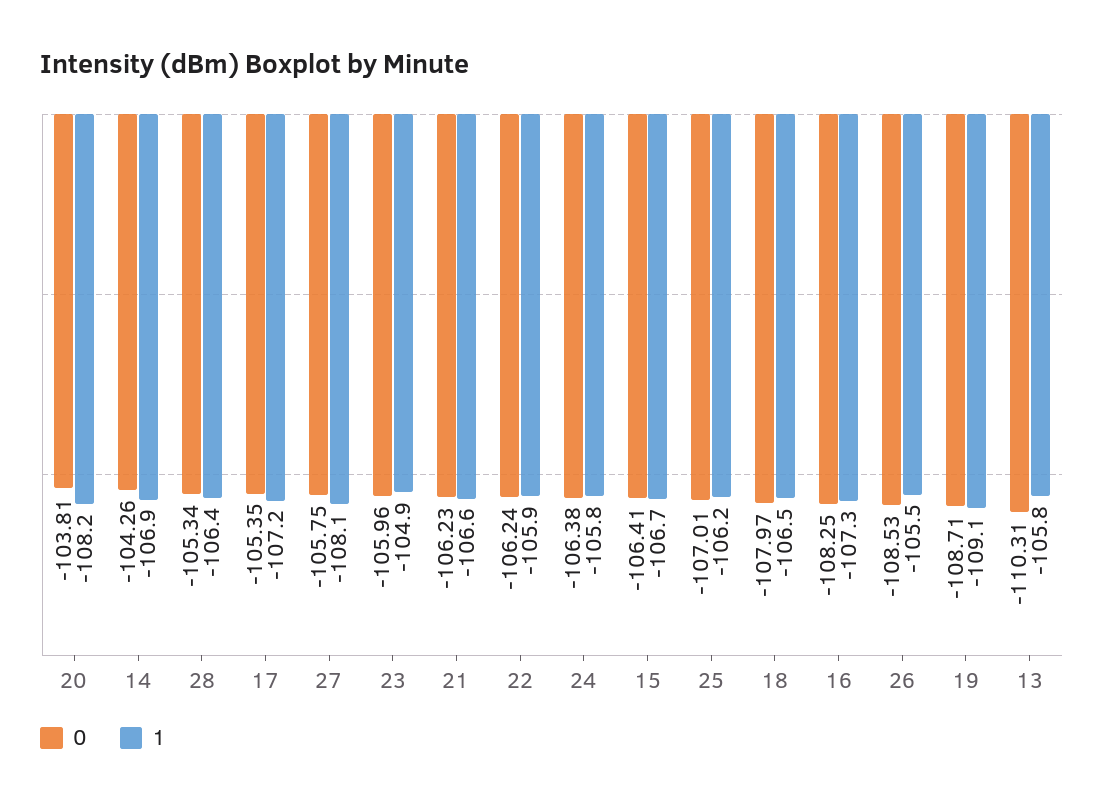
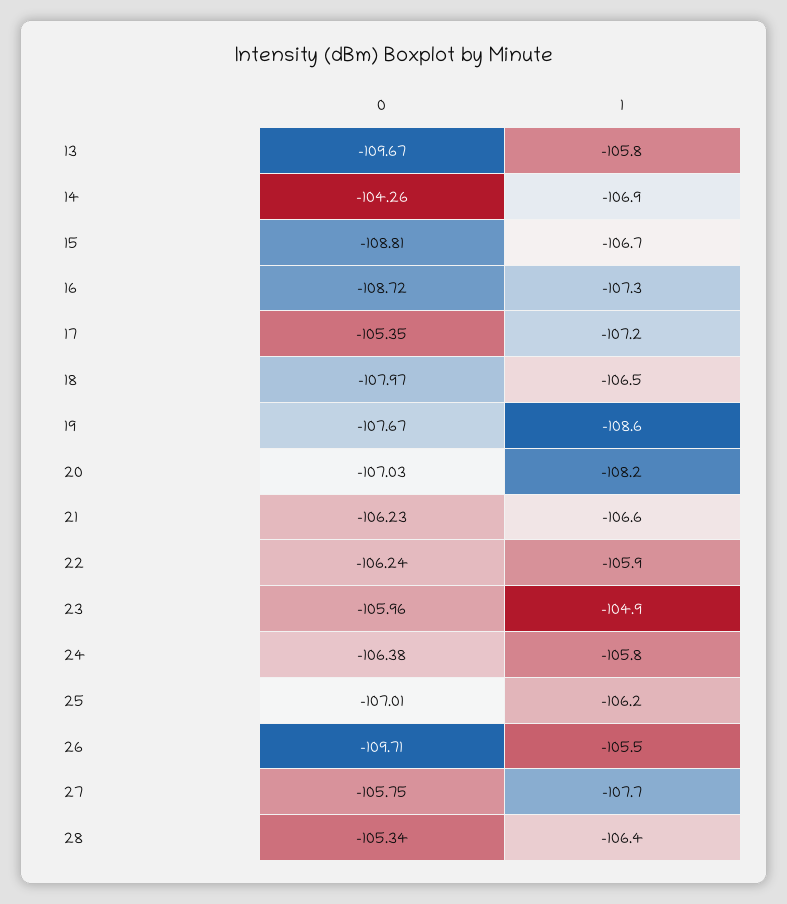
  {
    "0": {
-     "20": -103.81,
+     "20": -107.03,
      "14": -104.26,
      "28": -105.34,
      "17": -105.35,
      "27": -105.75,
      "23": -105.96,
      "21": -106.23,
      "22": -106.24,
      "24": -106.38,
-     "15": -106.41,
+     "15": -108.81,
      "25": -107.01,
      "18": -107.97,
-     "16": -108.25,
+     "16": -108.72,
-     "26": -108.53,
+     "26": -109.71,
-     "19": -108.71,
+     "19": -107.67,
-     "13": -110.31
+     "13": -109.67
    },
    "1": {
      "20": -108.2,
      "14": -106.9,
      "28": -106.4,
      "17": -107.2,
-     "27": -108.1,
+     "27": -107.7,
      "23": -104.9,
      "21": -106.6,
      "22": -105.9,
      "24": -105.8,
      "15": -106.7,
      "25": -106.2,
      "18": -106.5,
      "16": -107.3,
      "26": -105.5,
-     "19": -109.1,
+     "19": -108.6,
      "13": -105.8
    }
  }

